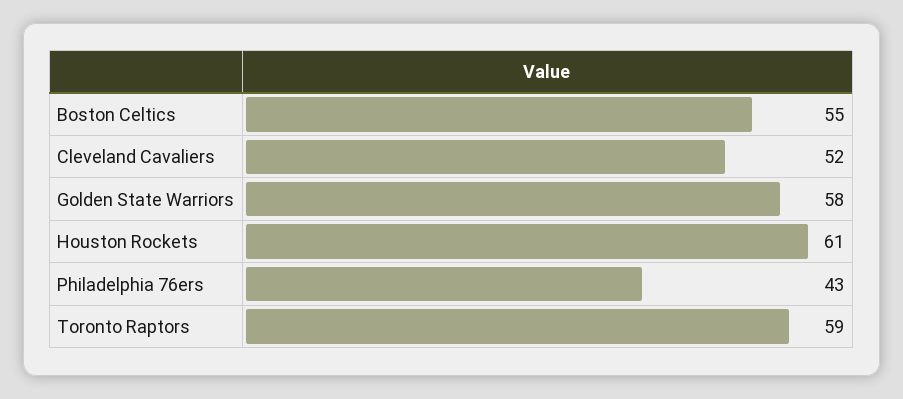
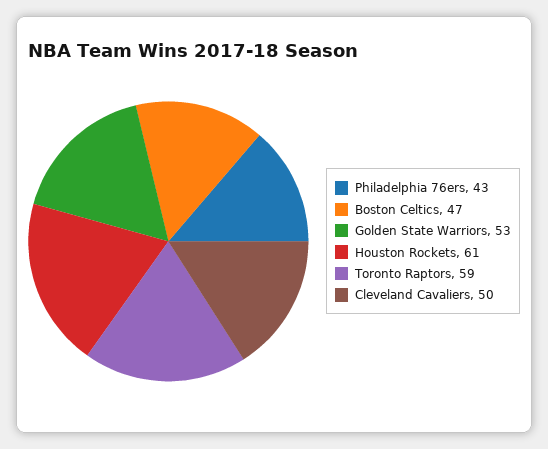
  {
-   "Boston Celtics": 55,
+   "Boston Celtics": 47,
-   "Cleveland Cavaliers": 52,
+   "Cleveland Cavaliers": 50,
-   "Golden State Warriors": 58,
+   "Golden State Warriors": 53,
    "Houston Rockets": 61,
    "Philadelphia 76ers": 43,
    "Toronto Raptors": 59
  }

